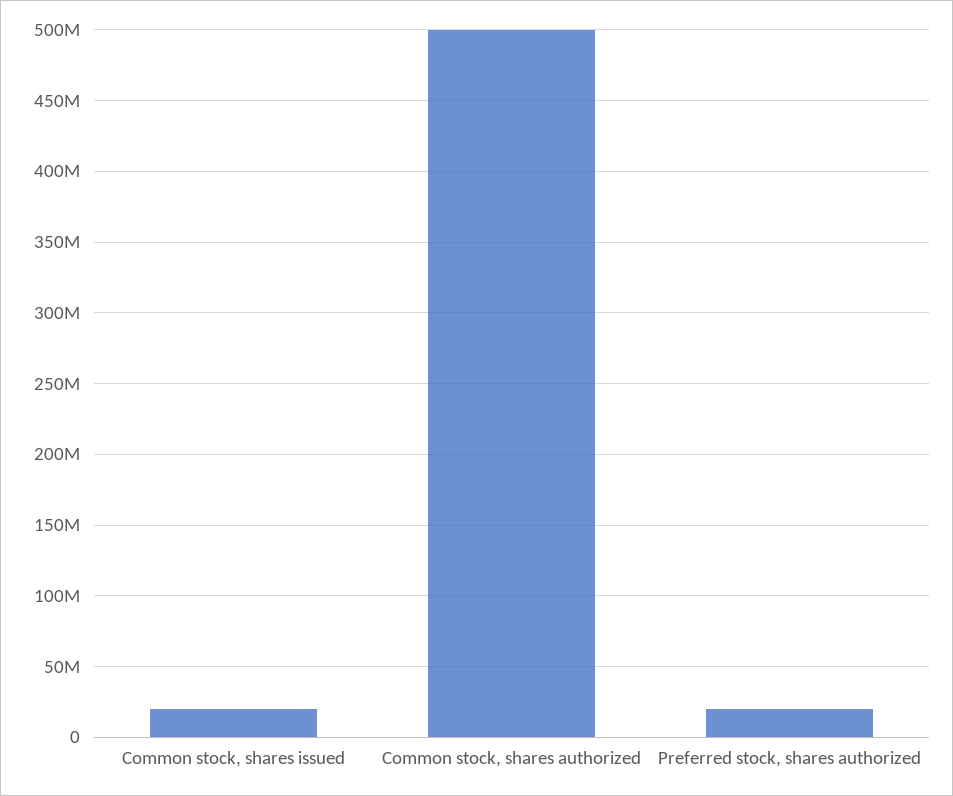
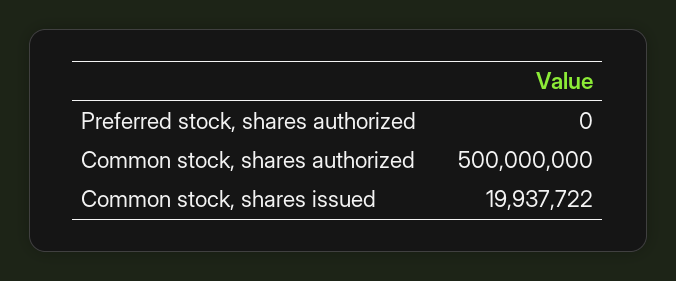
  {
    "Common stock, shares issued": 19937722,
    "Common stock, shares authorized": 500000000,
-   "Preferred stock, shares authorized": 20000000
+   "Preferred stock, shares authorized": 0
  }

